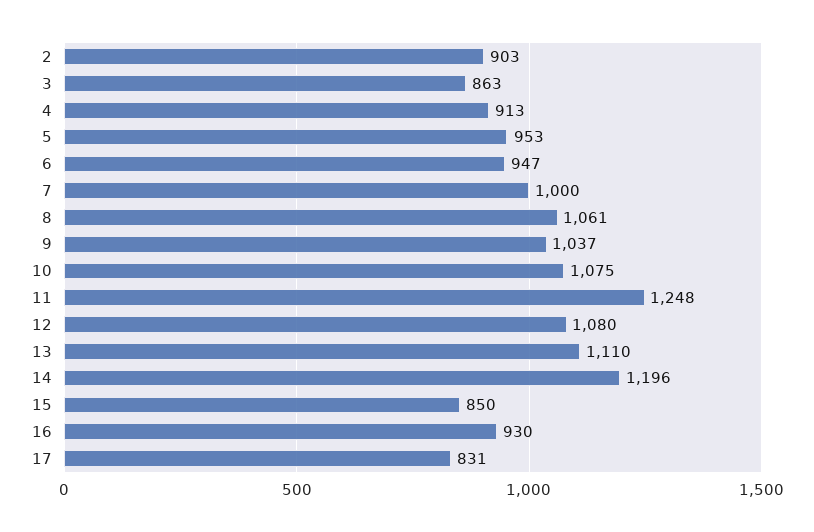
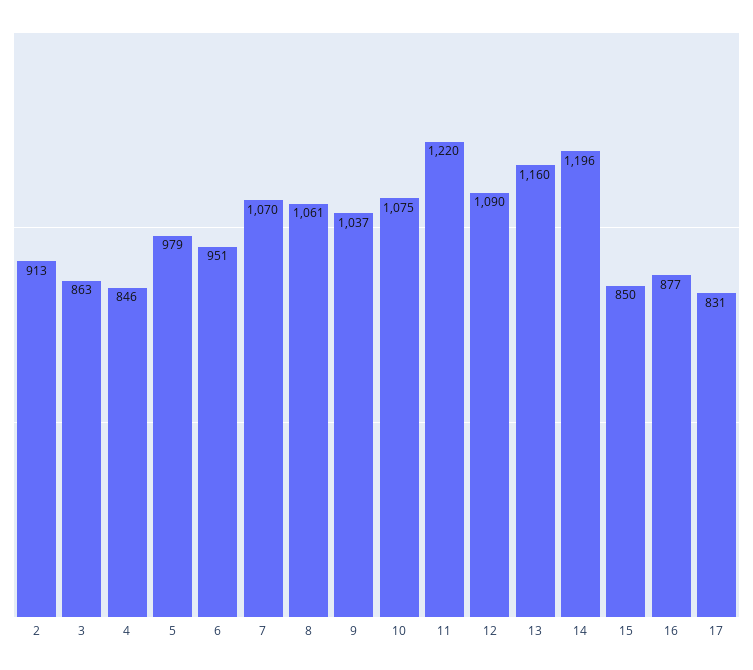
  {
-   "2": 903,
+   "2": 913,
    "3": 863,
-   "4": 913,
+   "4": 846,
-   "5": 953,
+   "5": 979,
-   "6": 947,
+   "6": 951,
-   "7": 1000,
+   "7": 1070,
    "8": 1061,
    "9": 1037,
    "10": 1075,
-   "11": 1248,
+   "11": 1220,
-   "12": 1080,
+   "12": 1090,
-   "13": 1110,
+   "13": 1160,
    "14": 1196,
    "15": 850,
-   "16": 930,
+   "16": 877,
    "17": 831
  }

